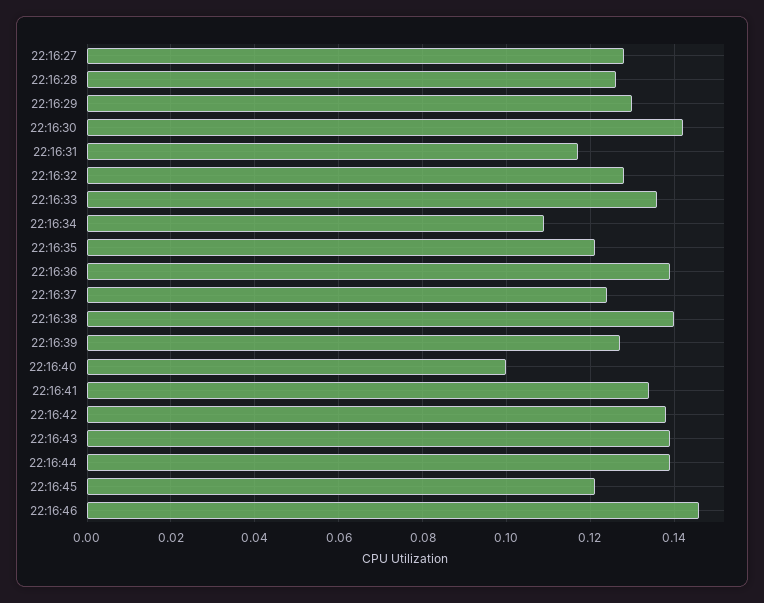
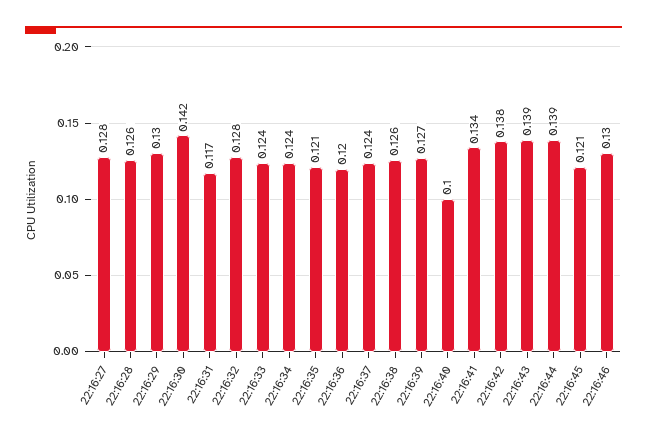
  {
    "22:16:27": 0.128,
    "22:16:28": 0.126,
    "22:16:29": 0.13,
    "22:16:30": 0.142,
    "22:16:31": 0.117,
    "22:16:32": 0.128,
-   "22:16:33": 0.135,
+   "22:16:33": 0.124,
-   "22:16:34": 0.11,
+   "22:16:34": 0.124,
    "22:16:35": 0.121,
-   "22:16:36": 0.14,
+   "22:16:36": 0.12,
    "22:16:37": 0.124,
-   "22:16:38": 0.14,
+   "22:16:38": 0.126,
    "22:16:39": 0.127,
    "22:16:40": 0.1,
    "22:16:41": 0.134,
    "22:16:42": 0.138,
    "22:16:43": 0.139,
    "22:16:44": 0.139,
    "22:16:45": 0.121,
-   "22:16:46": 0.145
+   "22:16:46": 0.13
  }

